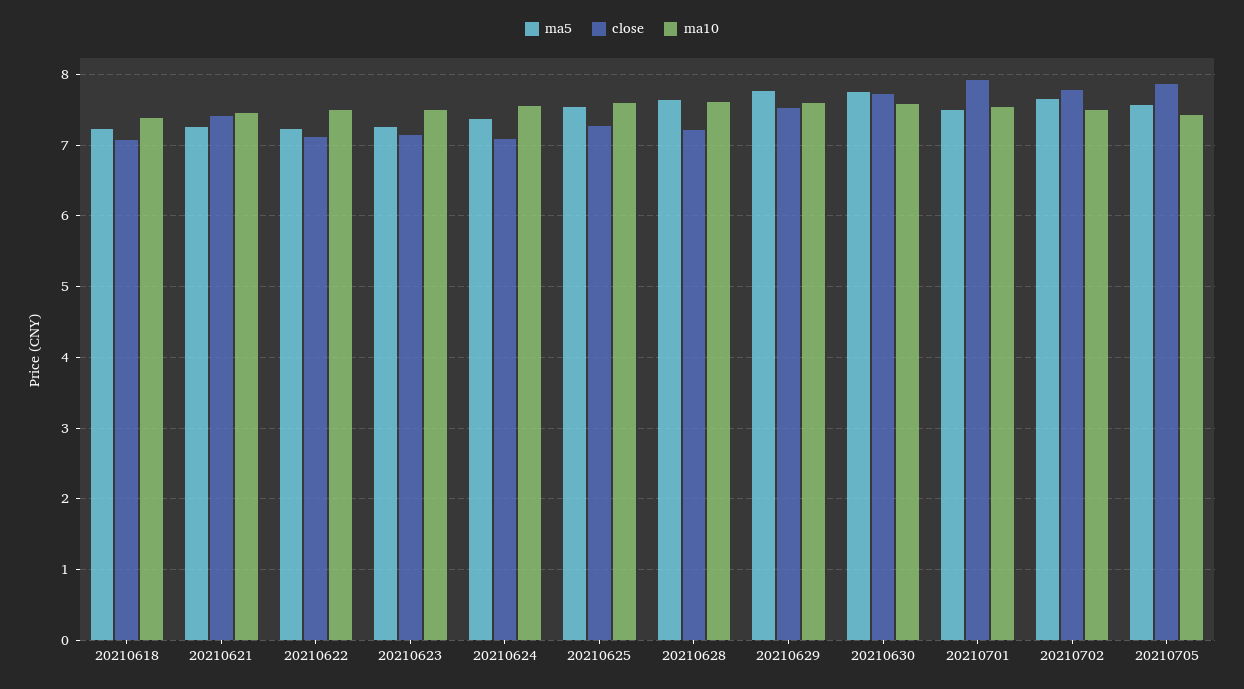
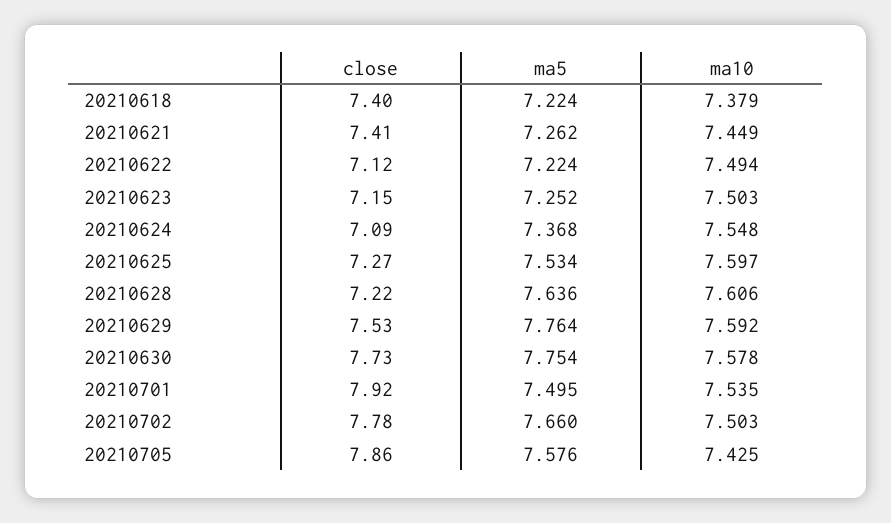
  {
    "ma5": {
      "20210618": 7.224,
      "20210621": 7.262,
      "20210622": 7.224,
      "20210623": 7.252,
      "20210624": 7.368,
      "20210625": 7.534,
      "20210628": 7.636,
      "20210629": 7.764,
      "20210630": 7.754,
      "20210701": 7.495,
      "20210702": 7.66,
      "20210705": 7.576
    },
    "close": {
-     "20210618": 7.1,
+     "20210618": 7.4,
      "20210621": 7.41,
      "20210622": 7.12,
      "20210623": 7.15,
      "20210624": 7.09,
      "20210625": 7.27,
      "20210628": 7.22,
      "20210629": 7.53,
      "20210630": 7.73,
      "20210701": 7.92,
      "20210702": 7.78,
      "20210705": 7.86
    },
    "ma10": {
      "20210618": 7.379,
      "20210621": 7.449,
      "20210622": 7.494,
      "20210623": 7.503,
      "20210624": 7.548,
      "20210625": 7.597,
      "20210628": 7.606,
      "20210629": 7.592,
      "20210630": 7.578,
      "20210701": 7.535,
      "20210702": 7.503,
      "20210705": 7.425
    }
  }

